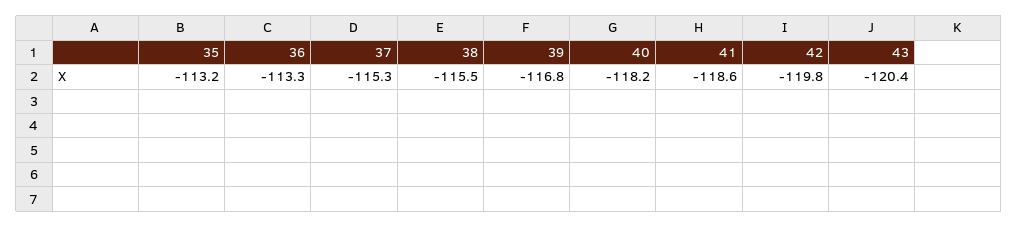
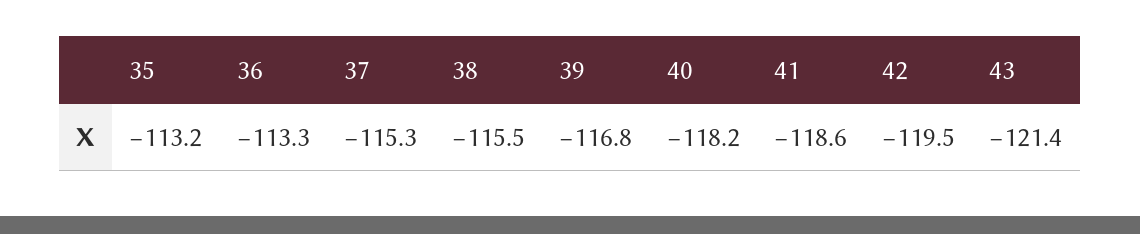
  {
    "35": -113.2,
    "36": -113.3,
    "37": -115.3,
    "38": -115.5,
    "39": -116.8,
    "40": -118.2,
    "41": -118.6,
-   "42": -119.8,
+   "42": -119.5,
-   "43": -120.4
+   "43": -121.4
  }

